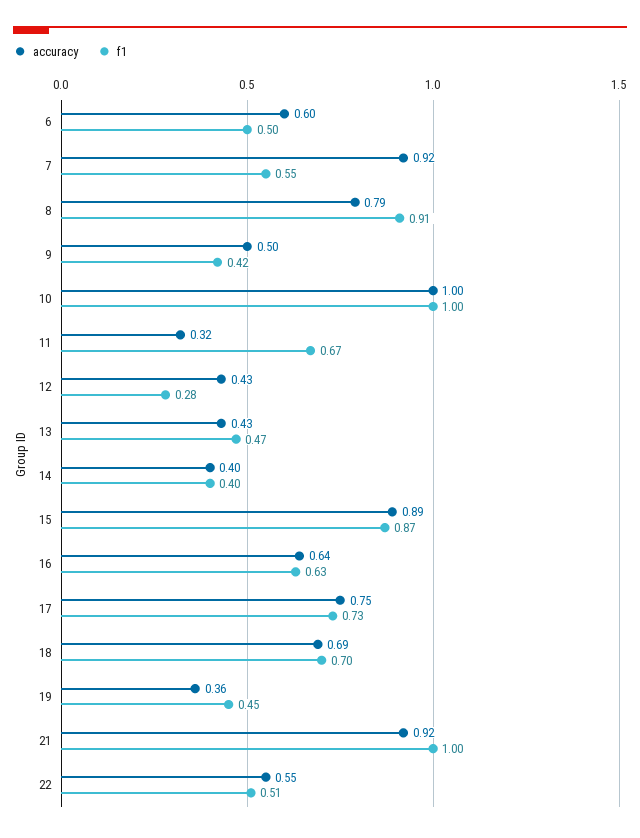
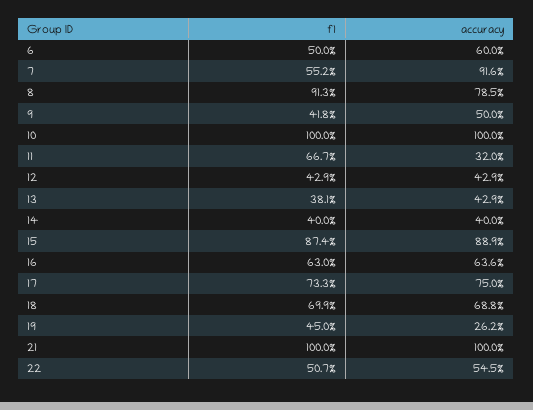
  {
    "accuracy": {
      "6": 0.6,
      "7": 0.916,
      "8": 0.785,
      "9": 0.5,
      "10": 1,
      "11": 0.32,
      "12": 0.429,
      "13": 0.429,
      "14": 0.4,
      "15": 0.889,
      "16": 0.636,
      "17": 0.75,
      "18": 0.688,
-     "19": 0.36,
+     "19": 0.262,
-     "21": 0.92,
+     "21": 1,
      "22": 0.545
    },
    "f1": {
      "6": 0.5,
      "7": 0.552,
      "8": 0.913,
      "9": 0.418,
      "10": 1,
      "11": 0.667,
-     "12": 0.28,
+     "12": 0.429,
-     "13": 0.47,
+     "13": 0.381,
      "14": 0.4,
      "15": 0.874,
      "16": 0.63,
      "17": 0.733,
      "18": 0.699,
      "19": 0.45,
      "21": 1,
      "22": 0.507
    }
  }

